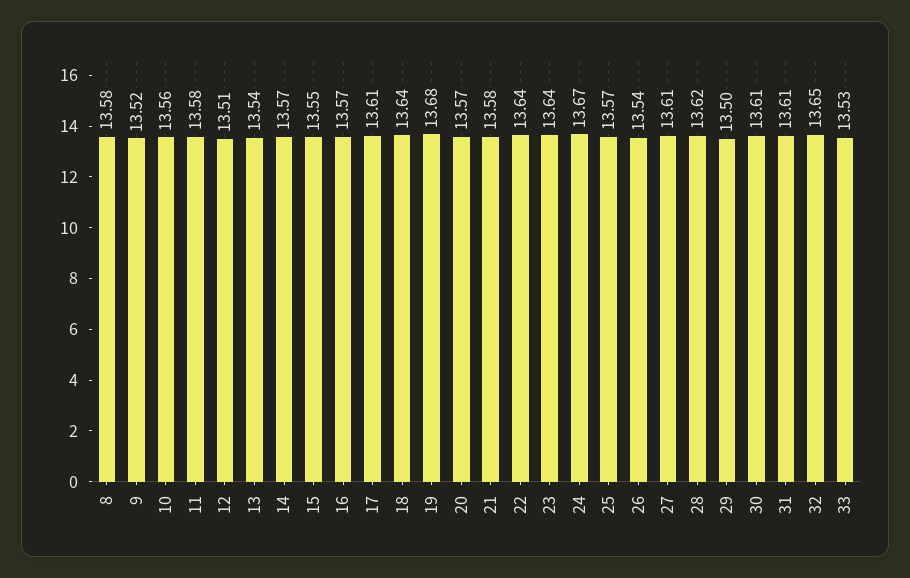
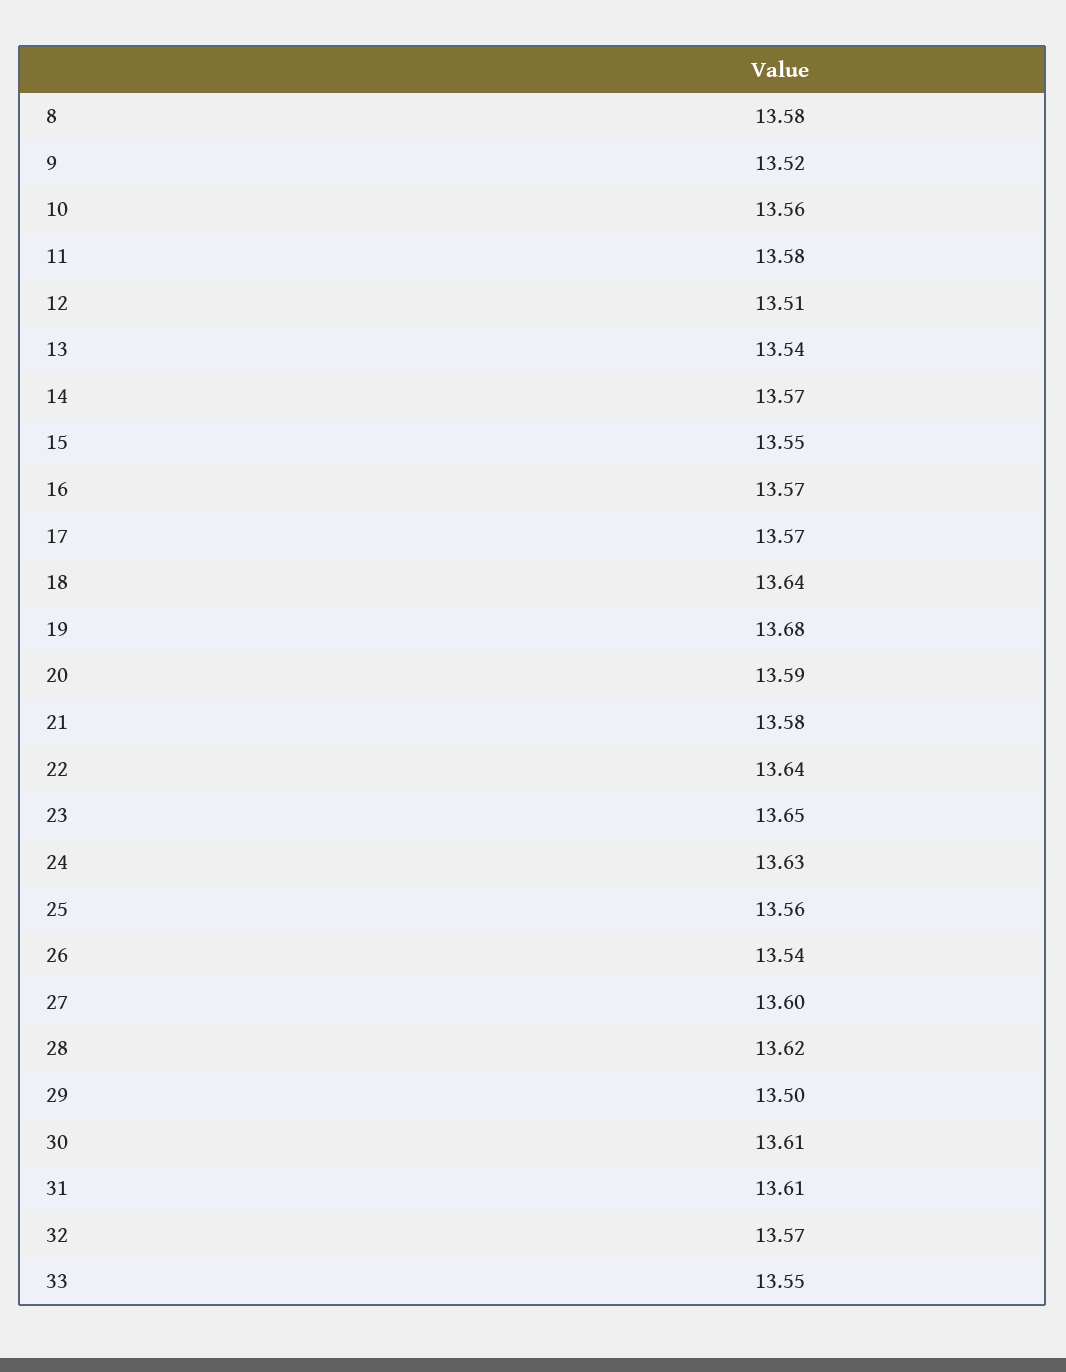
  {
    "8": 13.58,
    "9": 13.52,
    "10": 13.56,
    "11": 13.58,
    "12": 13.51,
    "13": 13.54,
    "14": 13.57,
    "15": 13.55,
    "16": 13.57,
-   "17": 13.61,
+   "17": 13.57,
    "18": 13.64,
    "19": 13.68,
-   "20": 13.57,
+   "20": 13.59,
    "21": 13.58,
    "22": 13.64,
-   "23": 13.64,
+   "23": 13.65,
-   "24": 13.67,
+   "24": 13.63,
-   "25": 13.57,
+   "25": 13.56,
    "26": 13.54,
-   "27": 13.61,
+   "27": 13.6,
    "28": 13.62,
    "29": 13.5,
    "30": 13.61,
    "31": 13.61,
-   "32": 13.65,
+   "32": 13.57,
-   "33": 13.53
+   "33": 13.55
  }

